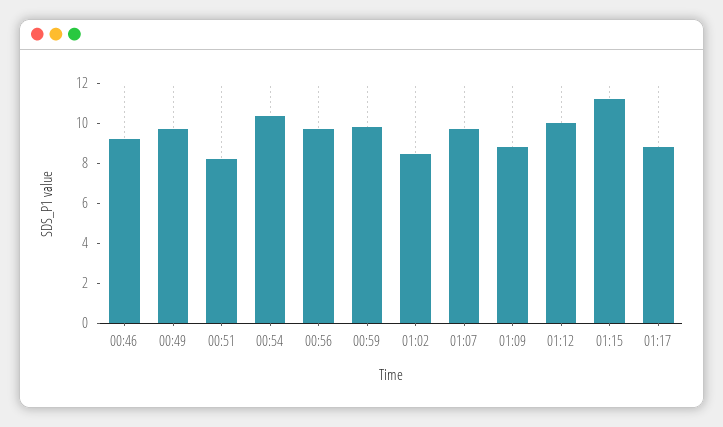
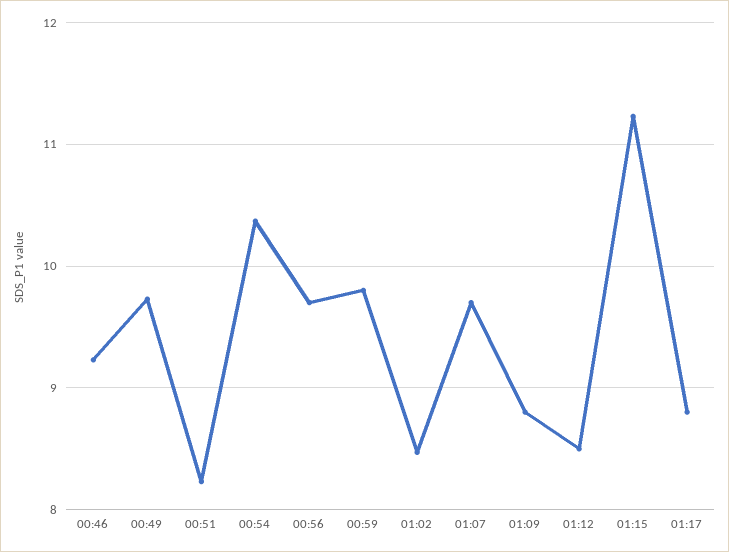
  {
    "00:46": 9.2,
    "00:49": 9.7,
    "00:51": 8.2,
    "00:54": 10.4,
    "00:56": 9.7,
    "00:59": 9.8,
    "01:02": 8.5,
    "01:07": 9.7,
    "01:09": 8.8,
-   "01:12": 10,
+   "01:12": 8.5,
    "01:15": 11.2,
    "01:17": 8.8
  }

